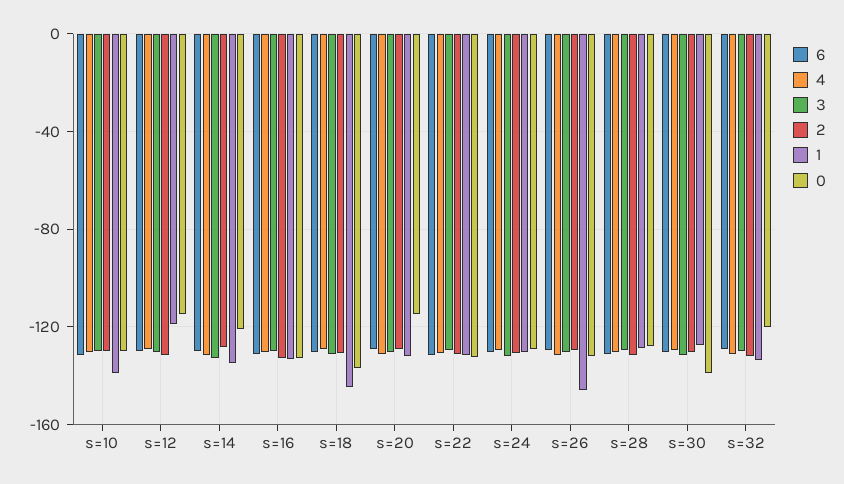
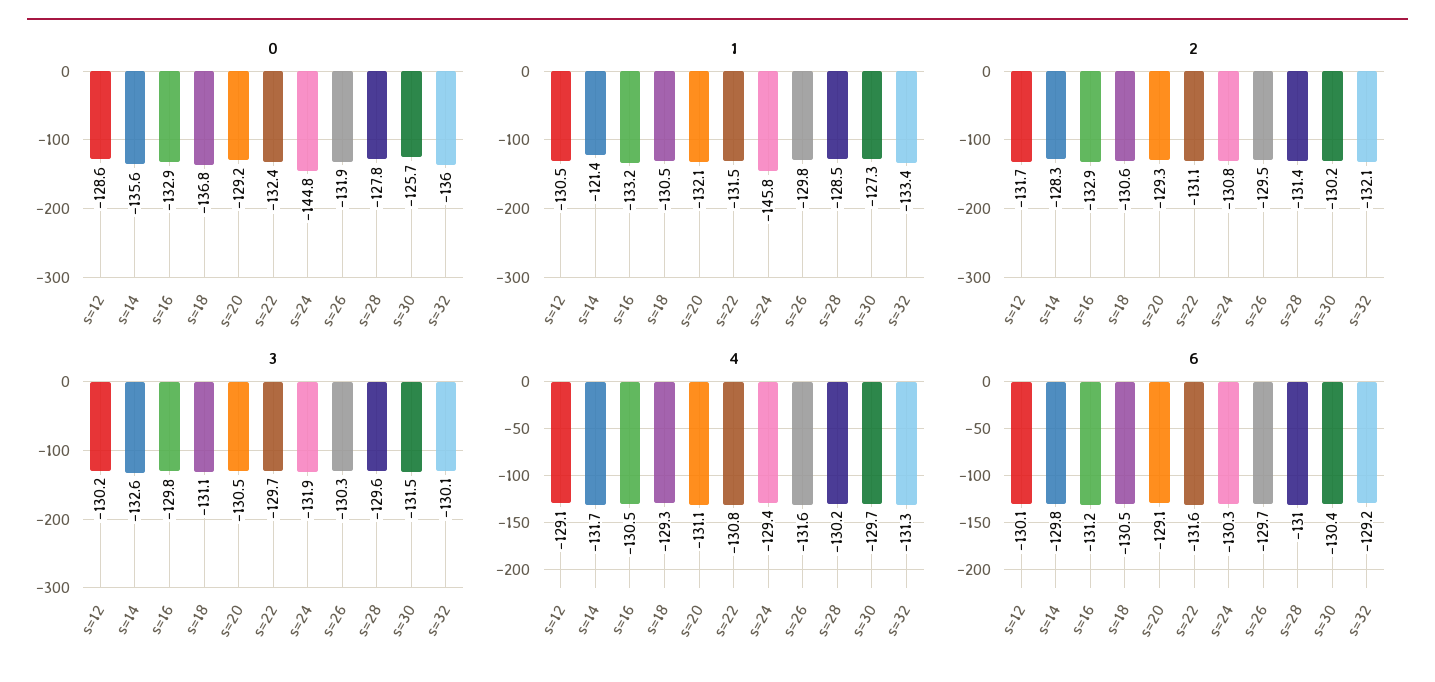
  {
    "6": {
-     "s=10": -130,
      "s=12": -130.1,
      "s=14": -129.8,
      "s=16": -131.2,
      "s=18": -130.5,
      "s=20": -129.1,
      "s=22": -131.6,
      "s=24": -130.3,
      "s=26": -129.7,
      "s=28": -131,
      "s=30": -130.4,
      "s=32": -129.2
    },
    "4": {
-     "s=10": -130,
      "s=12": -129.1,
      "s=14": -131.7,
      "s=16": -130.5,
      "s=18": -129.3,
      "s=20": -131.1,
      "s=22": -130.8,
      "s=24": -129.4,
      "s=26": -131.6,
      "s=28": -130.2,
      "s=30": -129.7,
      "s=32": -131.3
    },
    "3": {
-     "s=10": -130,
      "s=12": -130.2,
      "s=14": -132.6,
      "s=16": -129.8,
      "s=18": -131.1,
      "s=20": -130.5,
      "s=22": -129.7,
      "s=24": -131.9,
      "s=26": -130.3,
      "s=28": -129.6,
      "s=30": -131.5,
      "s=32": -130.1
    },
    "2": {
-     "s=10": -130,
      "s=12": -131.7,
      "s=14": -128.3,
      "s=16": -132.9,
      "s=18": -130.6,
      "s=20": -129.3,
      "s=22": -131.1,
      "s=24": -130.8,
      "s=26": -129.5,
      "s=28": -131.4,
      "s=30": -130.2,
      "s=32": -132.1
    },
    "1": {
-     "s=10": -140,
-     "s=12": -120,
+     "s=12": -130.5,
-     "s=14": -135,
+     "s=14": -121.4,
      "s=16": -133.2,
-     "s=18": -145,
+     "s=18": -130.5,
      "s=20": -132.1,
      "s=22": -131.5,
-     "s=24": -130,
+     "s=24": -145.8,
-     "s=26": -145,
+     "s=26": -129.8,
      "s=28": -128.5,
      "s=30": -127.3,
      "s=32": -133.4
    },
    "0": {
-     "s=10": -130,
-     "s=12": -115,
+     "s=12": -128.6,
-     "s=14": -120,
+     "s=14": -135.6,
      "s=16": -132.9,
      "s=18": -136.8,
-     "s=20": -115,
+     "s=20": -129.2,
      "s=22": -132.4,
-     "s=24": -130,
+     "s=24": -144.8,
      "s=26": -131.9,
      "s=28": -127.8,
-     "s=30": -140,
+     "s=30": -125.7,
-     "s=32": -120
+     "s=32": -136
    }
  }

